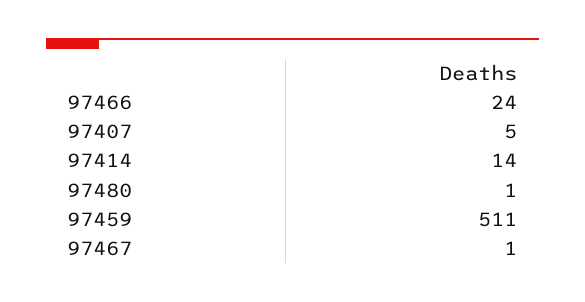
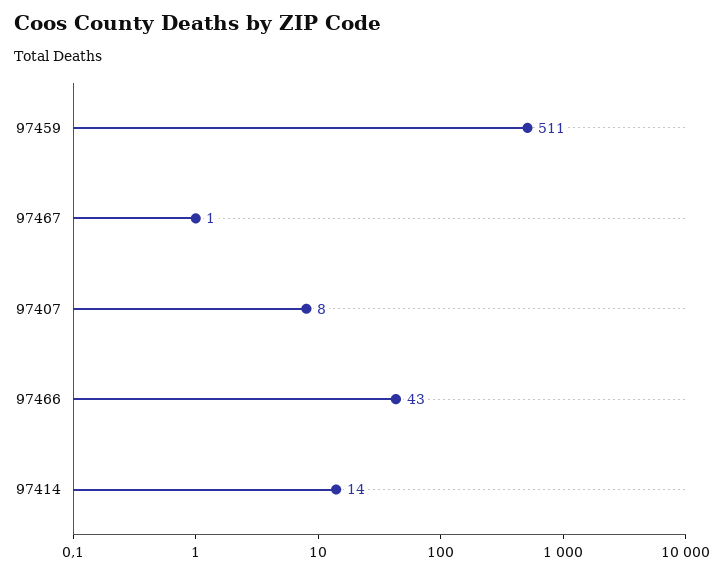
  {
-   "97466": 24,
+   "97466": 43,
-   "97407": 5,
+   "97407": 8,
    "97414": 14,
-   "97480": 1,
    "97459": 511,
    "97467": 1
  }

